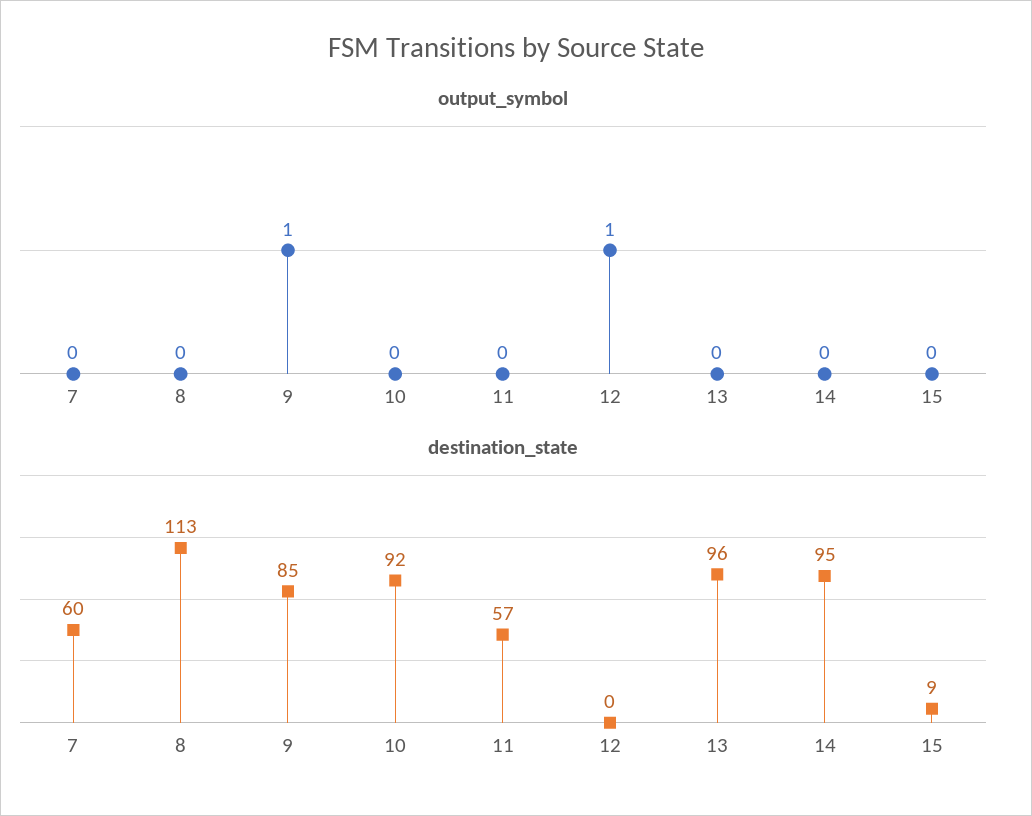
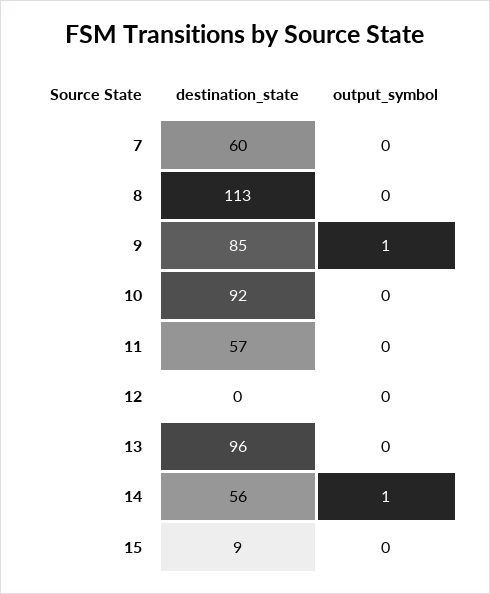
  {
    "output_symbol": {
      "7": 0,
      "8": 0,
      "9": 1,
      "10": 0,
      "11": 0,
-     "12": 1,
+     "12": 0,
      "13": 0,
-     "14": 0,
+     "14": 1,
      "15": 0
    },
    "destination_state": {
      "7": 60,
      "8": 113,
      "9": 85,
      "10": 92,
      "11": 57,
      "12": 0,
      "13": 96,
-     "14": 95,
+     "14": 56,
      "15": 9
    }
  }

